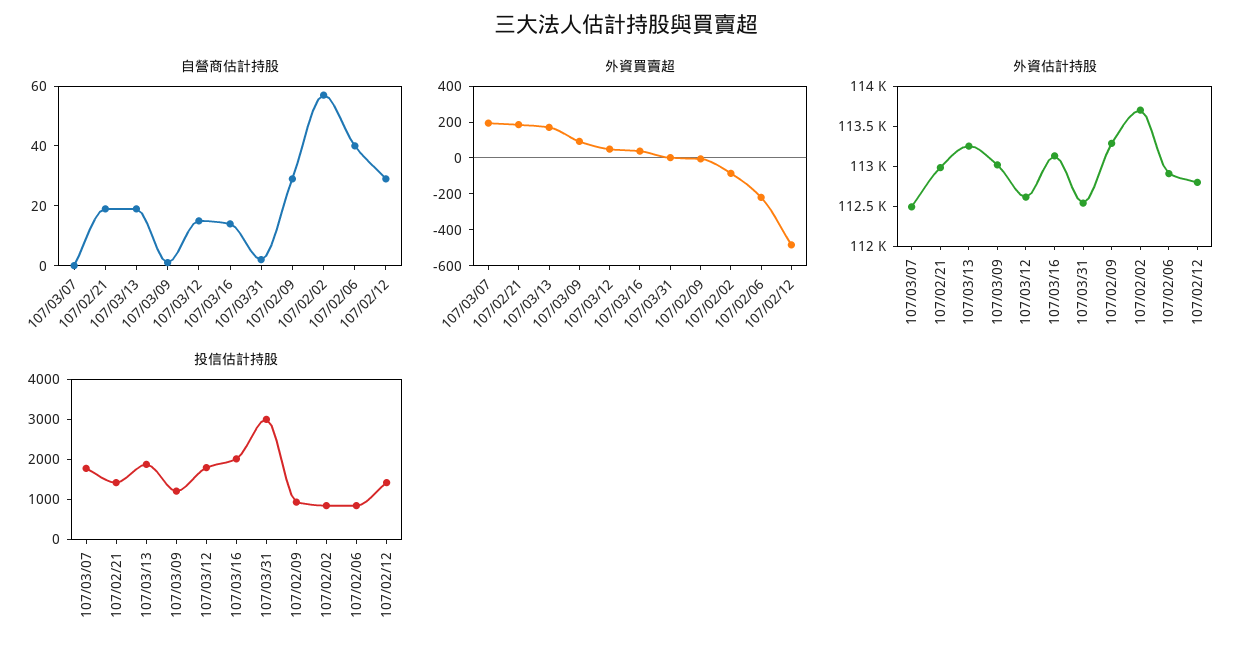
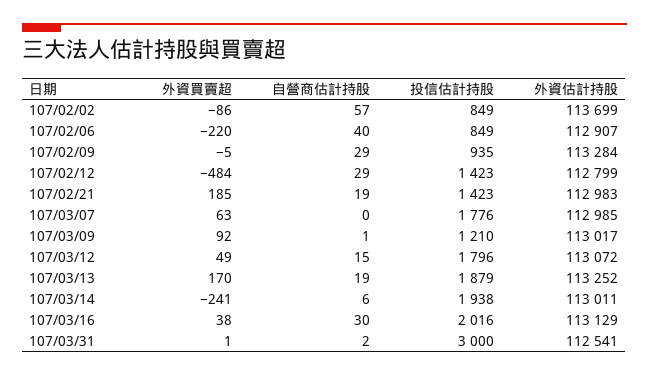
  {
    "自營商估計持股": {
      "107/03/07": 0,
      "107/02/21": 19,
      "107/03/13": 19,
      "107/03/09": 1,
      "107/03/12": 15,
-     "107/03/16": 15,
+     "107/03/16": 30,
      "107/03/31": 2,
      "107/02/09": 29,
      "107/02/02": 57,
      "107/02/06": 40,
-     "107/02/12": 29
+     "107/02/12": 29,
+     "107/03/14": 6
    },
    "外資買賣超": {
-     "107/03/07": 200,
+     "107/03/07": 63,
      "107/02/21": 185,
      "107/03/13": 170,
      "107/03/09": 92,
      "107/03/12": 49,
      "107/03/16": 38,
      "107/03/31": 1,
      "107/02/09": -5,
      "107/02/02": -86,
      "107/02/06": -220,
-     "107/02/12": -484
+     "107/02/12": -484,
+     "107/03/14": -241
    },
    "外資估計持股": {
-     "107/03/07": 112500,
+     "107/03/07": 112985,
      "107/02/21": 112983,
      "107/03/13": 113252,
      "107/03/09": 113017,
-     "107/03/12": 112600,
+     "107/03/12": 113072,
      "107/03/16": 113129,
      "107/03/31": 112541,
      "107/02/09": 113284,
      "107/02/02": 113699,
      "107/02/06": 112907,
-     "107/02/12": 112799
+     "107/02/12": 112799,
+     "107/03/14": 113011
    },
    "投信估計持股": {
      "107/03/07": 1776,
      "107/02/21": 1423,
      "107/03/13": 1879,
      "107/03/09": 1210,
      "107/03/12": 1796,
      "107/03/16": 2016,
      "107/03/31": 3000,
      "107/02/09": 935,
      "107/02/02": 849,
      "107/02/06": 849,
-     "107/02/12": 1423
+     "107/02/12": 1423,
+     "107/03/14": 1938
    }
  }

